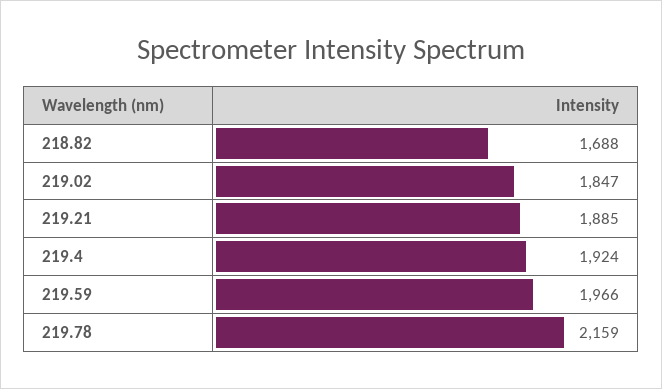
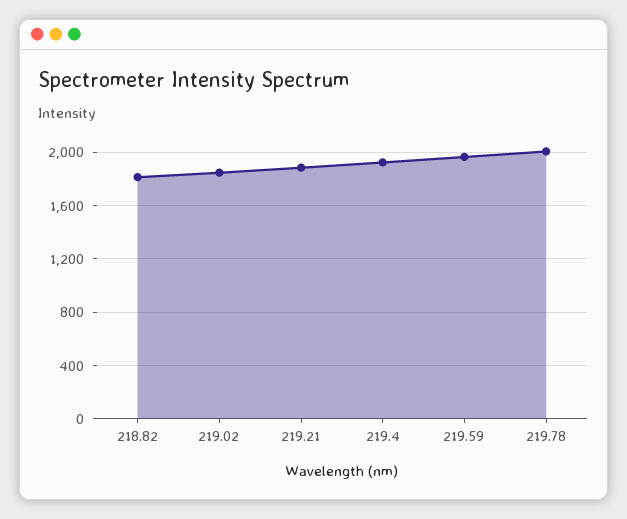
  {
-   "218.82": 1688,
+   "218.82": 1800,
    "219.02": 1847,
    "219.21": 1885,
    "219.4": 1924,
    "219.59": 1966,
-   "219.78": 2159
+   "219.78": 2000
  }

